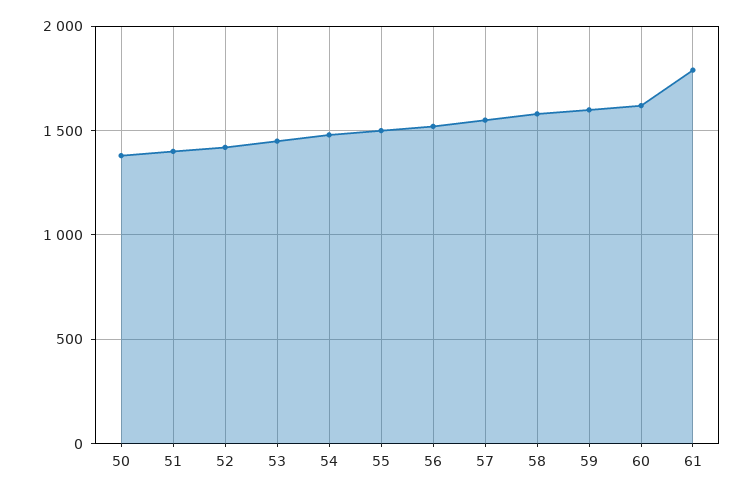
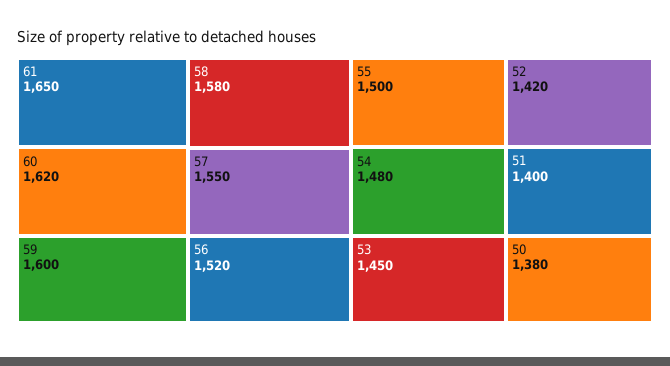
  {
    "50": 1380,
    "51": 1400,
    "52": 1420,
    "53": 1450,
    "54": 1480,
    "55": 1500,
    "56": 1520,
    "57": 1550,
    "58": 1580,
    "59": 1600,
    "60": 1620,
-   "61": 1800
+   "61": 1650
  }

